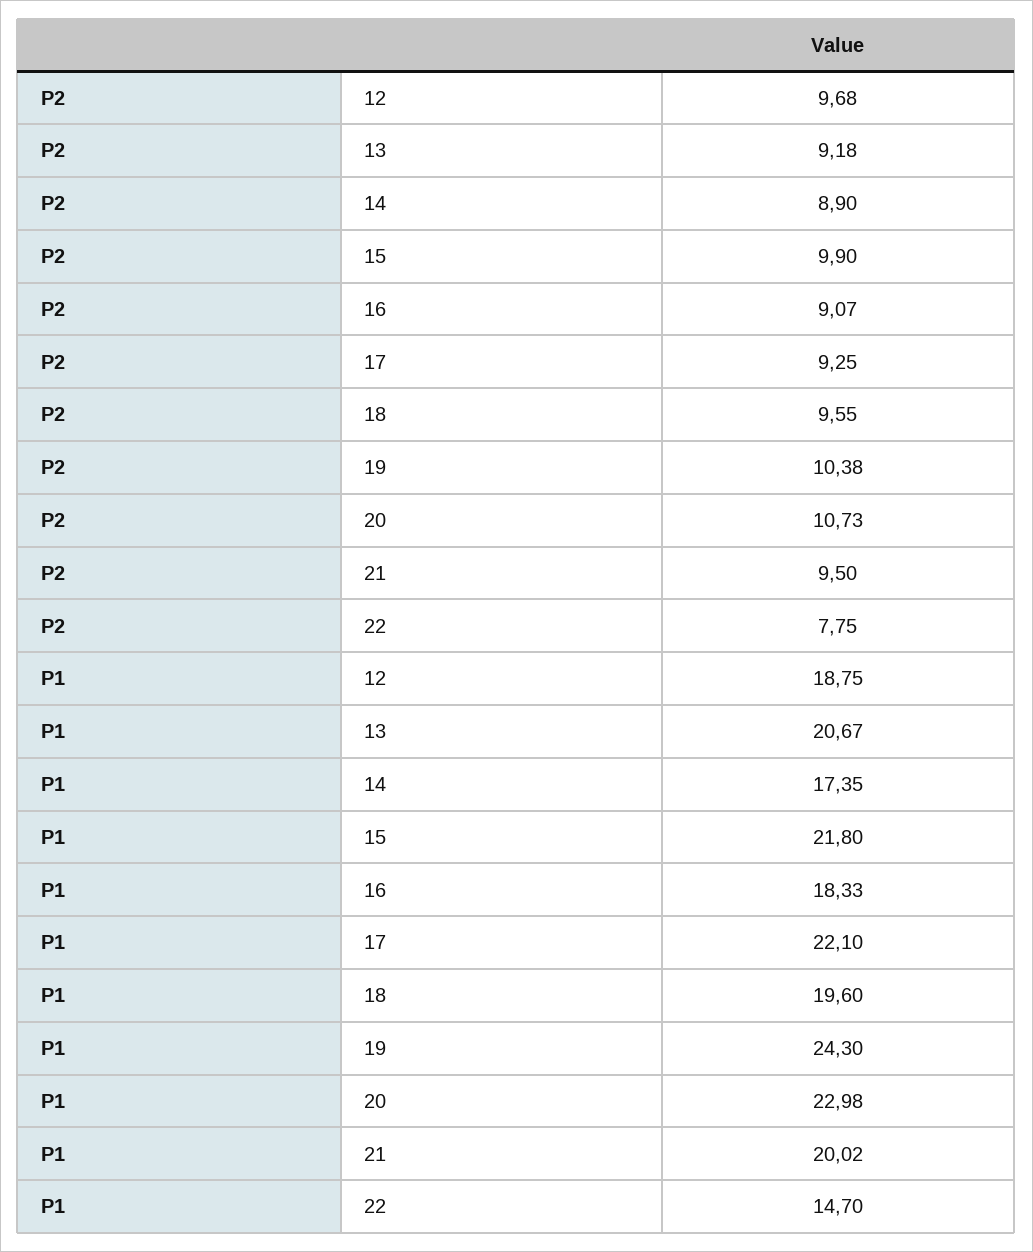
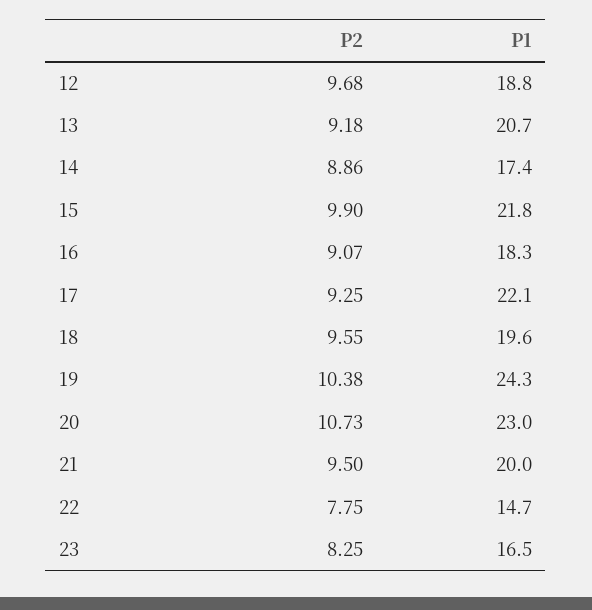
  {
    "P2": {
      "12": 9.68,
      "13": 9.18,
-     "14": 8.9,
+     "14": 8.86,
      "15": 9.9,
      "16": 9.07,
      "17": 9.25,
      "18": 9.55,
      "19": 10.38,
      "20": 10.73,
      "21": 9.5,
-     "22": 7.75
+     "22": 7.75,
+     "23": 8.25
    },
    "P1": {
      "12": 18.75,
      "13": 20.67,
      "14": 17.35,
      "15": 21.8,
      "16": 18.33,
      "17": 22.1,
      "18": 19.6,
      "19": 24.3,
      "20": 22.98,
      "21": 20.02,
-     "22": 14.7
+     "22": 14.7,
+     "23": 16.5
    }
  }

